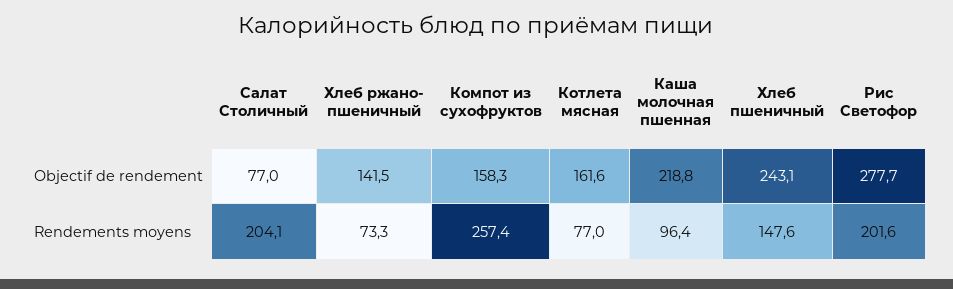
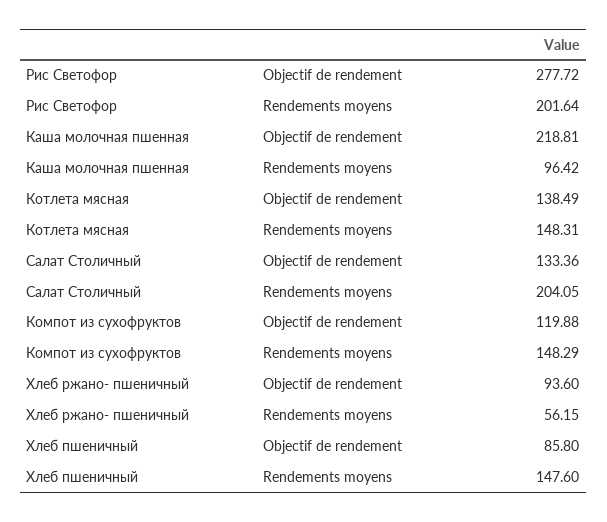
  {
    "Салат Столичный": {
-     "Objectif de rendement": 77,
+     "Objectif de rendement": 133.36,
      "Rendements moyens": 204.05
    },
    "Хлеб ржано- пшеничный": {
-     "Objectif de rendement": 141.5,
+     "Objectif de rendement": 93.6,
-     "Rendements moyens": 73.3
+     "Rendements moyens": 56.15
    },
    "Компот из сухофруктов": {
-     "Objectif de rendement": 158.3,
+     "Objectif de rendement": 119.88,
-     "Rendements moyens": 257.4
+     "Rendements moyens": 148.29
    },
    "Котлета мясная": {
-     "Objectif de rendement": 161.6,
+     "Objectif de rendement": 138.49,
-     "Rendements moyens": 77
+     "Rendements moyens": 148.31
    },
    "Каша молочная пшенная": {
      "Objectif de rendement": 218.81,
      "Rendements moyens": 96.42
    },
    "Хлеб пшеничный": {
-     "Objectif de rendement": 243.1,
+     "Objectif de rendement": 85.8,
      "Rendements moyens": 147.6
    },
    "Рис Светофор": {
      "Objectif de rendement": 277.72,
      "Rendements moyens": 201.64
    }
  }

